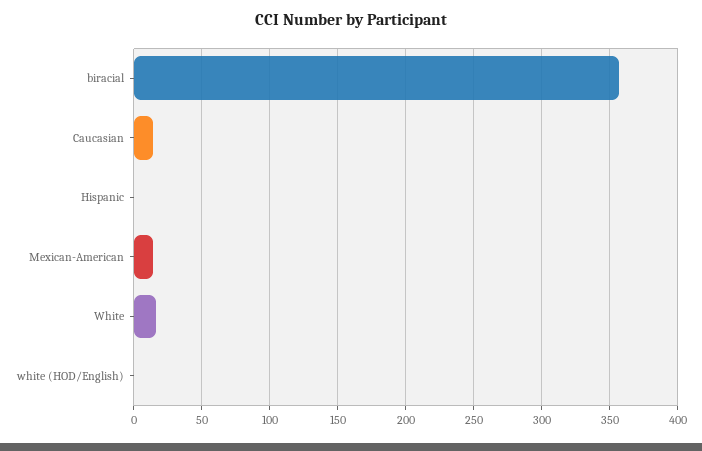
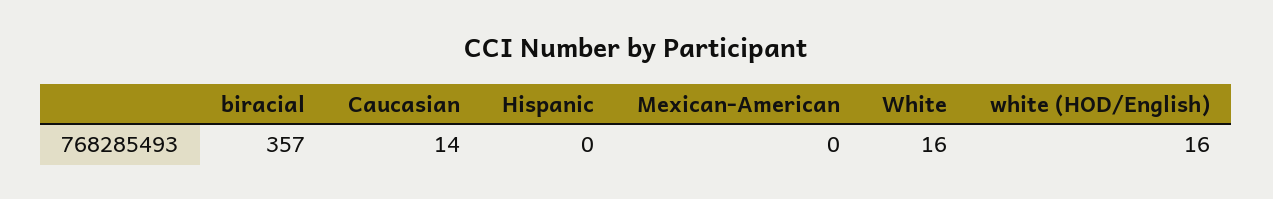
  {
    "biracial": 357,
    "Caucasian": 14,
    "Hispanic": 0,
-   "Mexican-American": 15,
+   "Mexican-American": 0,
    "White": 16,
-   "white (HOD/English)": 0
+   "white (HOD/English)": 16
  }

